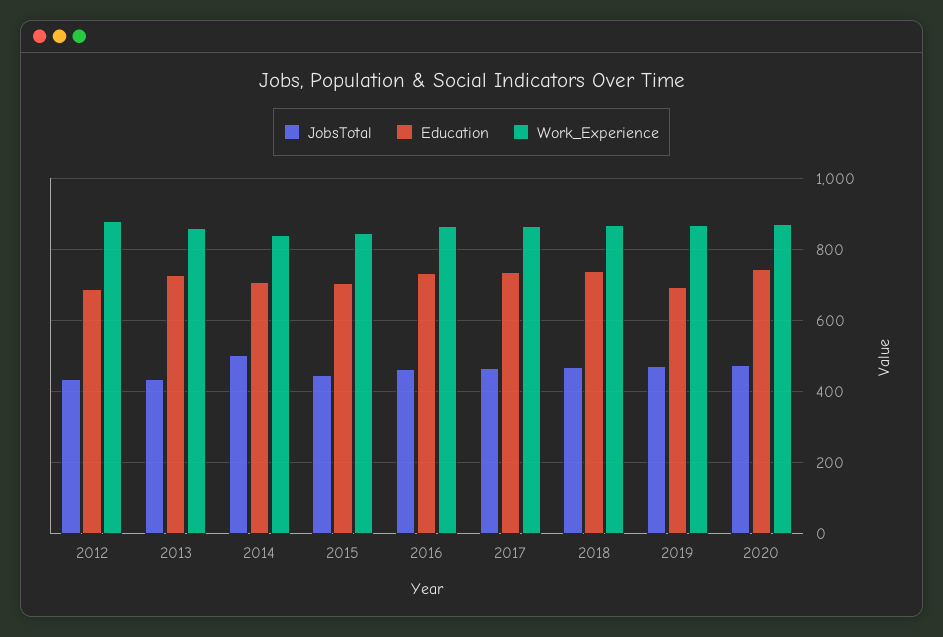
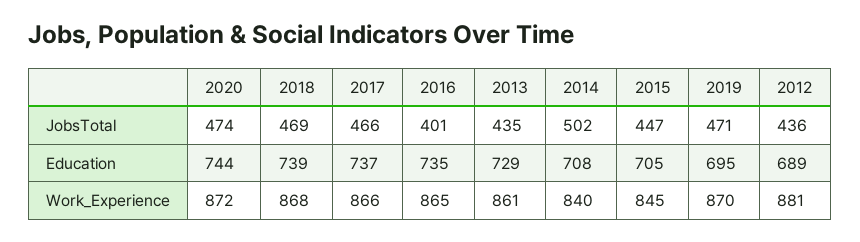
  {
    "JobsTotal": {
      "2012": 436,
      "2013": 435,
      "2014": 502,
      "2015": 447,
-     "2016": 460,
+     "2016": 401,
      "2017": 466,
      "2018": 469,
      "2019": 471,
      "2020": 474
    },
    "Education": {
      "2012": 689,
      "2013": 729,
      "2014": 708,
      "2015": 705,
      "2016": 735,
      "2017": 737,
      "2018": 739,
      "2019": 695,
      "2020": 744
    },
    "Work_Experience": {
      "2012": 881,
      "2013": 861,
      "2014": 840,
      "2015": 845,
      "2016": 865,
      "2017": 866,
      "2018": 868,
      "2019": 870,
      "2020": 872
    }
  }

